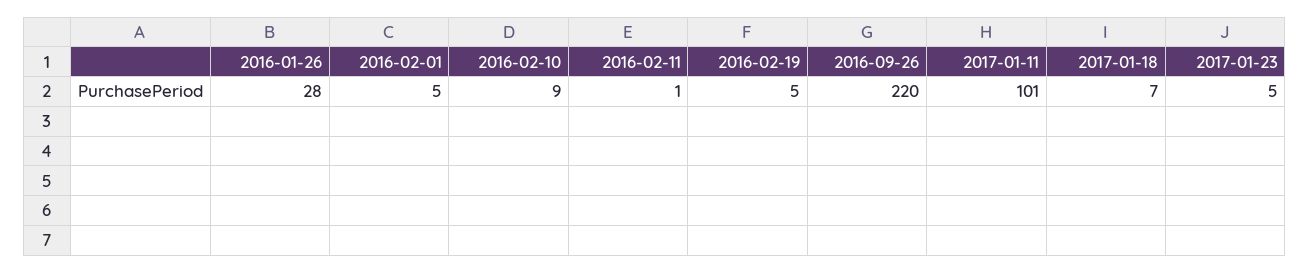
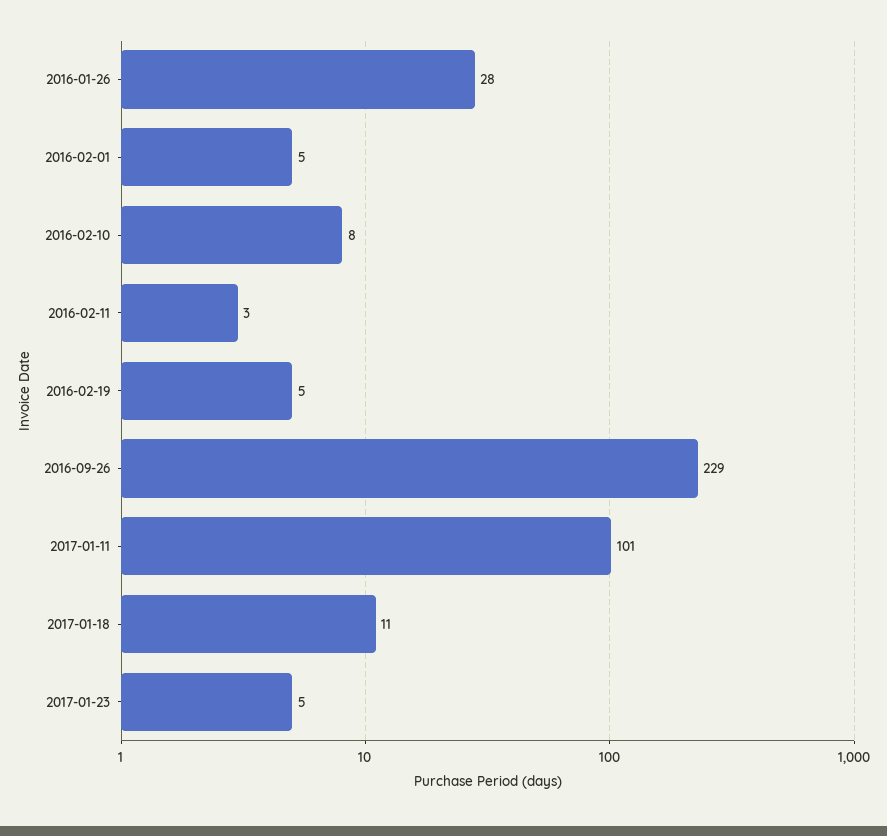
  {
    "2016-01-26": 28,
    "2016-02-01": 5,
-   "2016-02-10": 9,
+   "2016-02-10": 8,
-   "2016-02-11": 1,
+   "2016-02-11": 3,
    "2016-02-19": 5,
-   "2016-09-26": 220,
+   "2016-09-26": 229,
    "2017-01-11": 101,
-   "2017-01-18": 7,
+   "2017-01-18": 11,
    "2017-01-23": 5
  }

